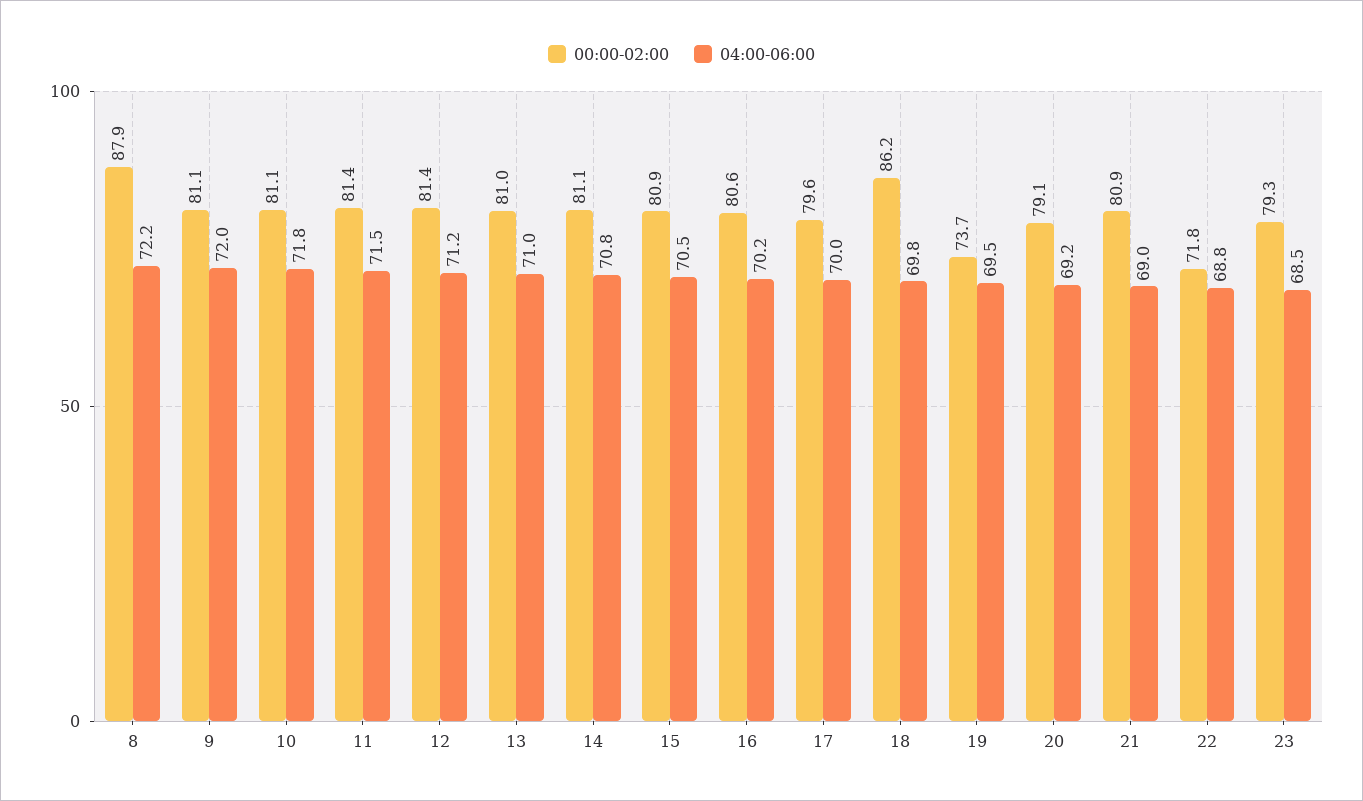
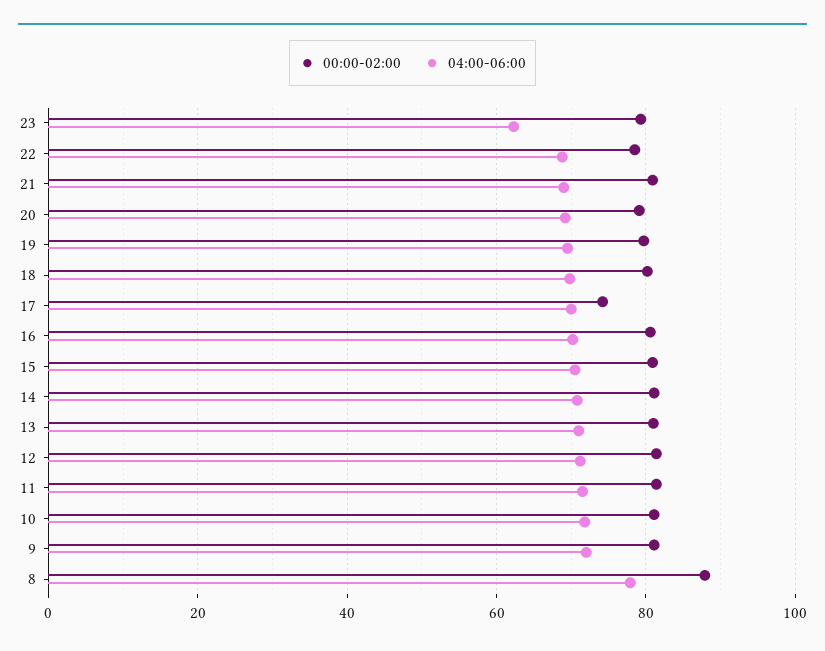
  {
    "00:00-02:00": {
      "8": 87.9,
      "9": 81.1,
      "10": 81.1,
      "11": 81.4,
      "12": 81.4,
      "13": 81,
      "14": 81.1,
      "15": 80.9,
      "16": 80.6,
-     "17": 79.6,
+     "17": 74,
-     "18": 86.2,
+     "18": 80,
-     "19": 73.7,
+     "19": 80,
      "20": 79.1,
      "21": 80.9,
-     "22": 71.8,
+     "22": 78,
      "23": 79.3
    },
    "04:00-06:00": {
-     "8": 72.2,
+     "8": 78,
      "9": 72,
      "10": 71.8,
      "11": 71.5,
      "12": 71.2,
      "13": 71,
      "14": 70.8,
      "15": 70.5,
      "16": 70.2,
      "17": 70,
      "18": 69.8,
      "19": 69.5,
      "20": 69.2,
      "21": 69,
      "22": 68.8,
-     "23": 68.5
+     "23": 62
    }
  }

